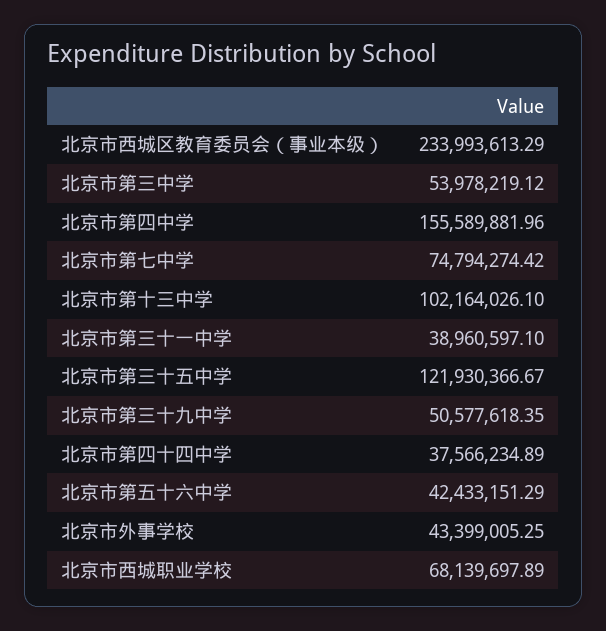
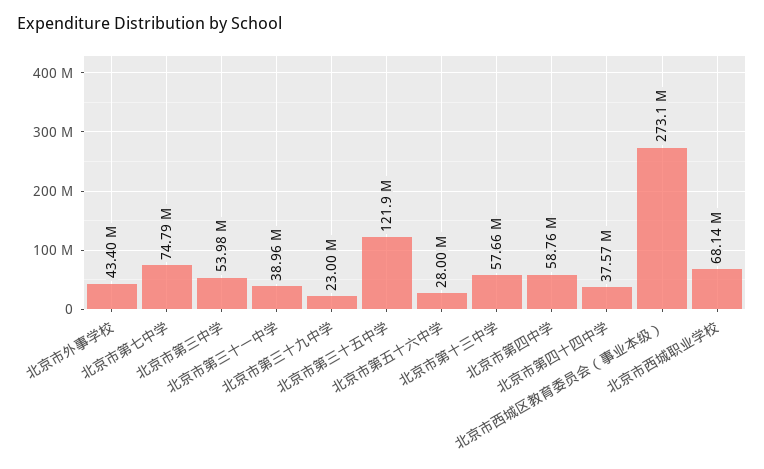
  {
-   "北京市西城区教育委员会（事业本级）": 233993613.29,
+   "北京市西城区教育委员会（事业本级）": 273100000,
    "北京市第三中学": 53978219.12,
-   "北京市第四中学": 155589881.96,
+   "北京市第四中学": 58760000,
    "北京市第七中学": 74794274.42,
-   "北京市第十三中学": 102164026.1,
+   "北京市第十三中学": 57660000,
    "北京市第三十一中学": 38960597.1,
    "北京市第三十五中学": 121930366.67,
-   "北京市第三十九中学": 50577618.35,
+   "北京市第三十九中学": 23000000,
    "北京市第四十四中学": 37566234.89,
-   "北京市第五十六中学": 42433151.29,
+   "北京市第五十六中学": 28000000,
    "北京市外事学校": 43399005.25,
    "北京市西城职业学校": 68139697.89
  }

